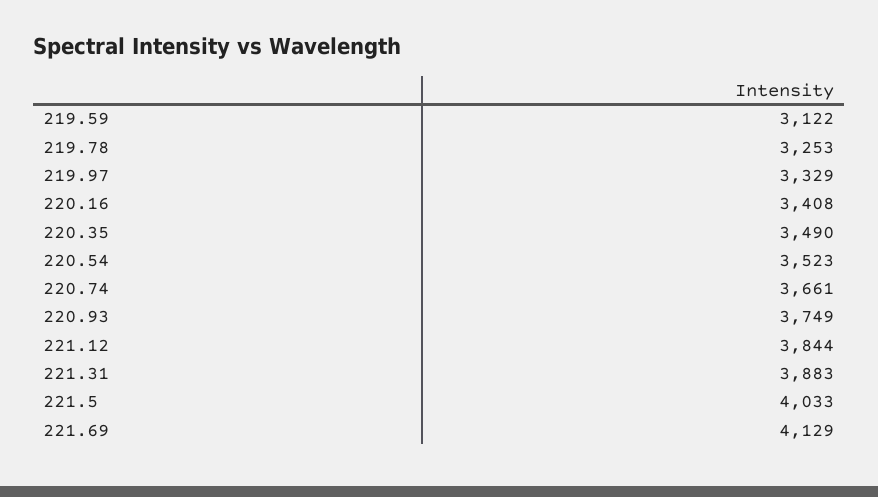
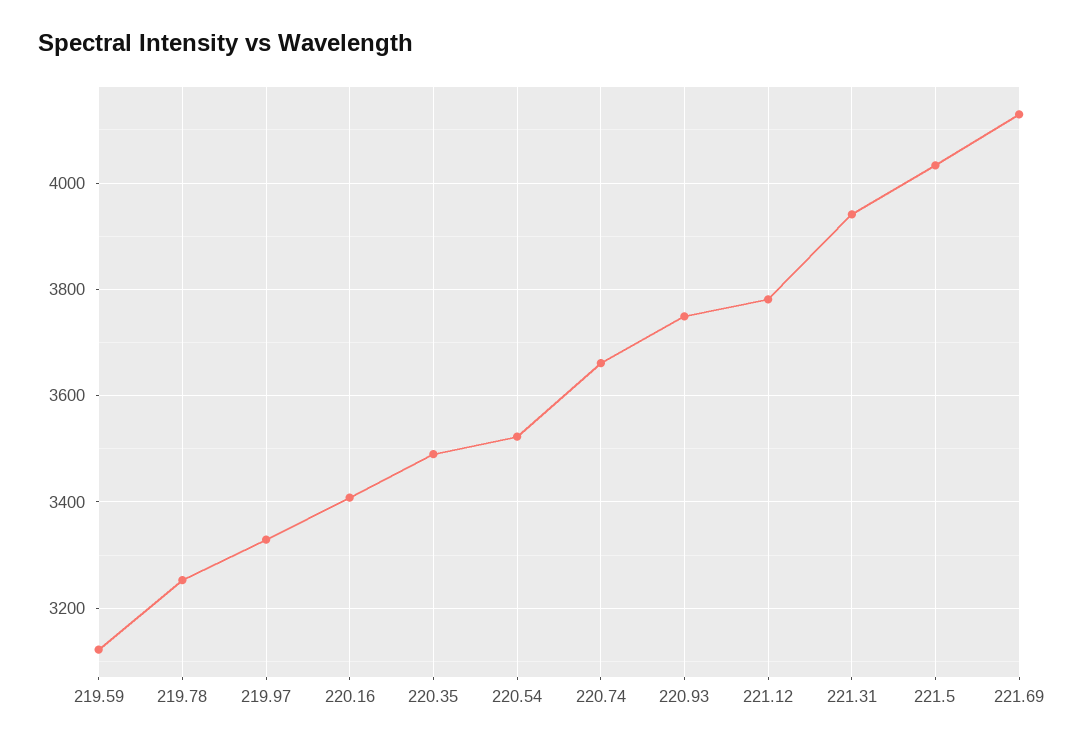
  {
    "219.59": 3122,
    "219.78": 3253,
    "219.97": 3329,
    "220.16": 3408,
    "220.35": 3490,
    "220.54": 3523,
    "220.74": 3661,
    "220.93": 3749,
-   "221.12": 3844,
+   "221.12": 3780,
-   "221.31": 3883,
+   "221.31": 3940,
    "221.5": 4033,
    "221.69": 4129
  }

